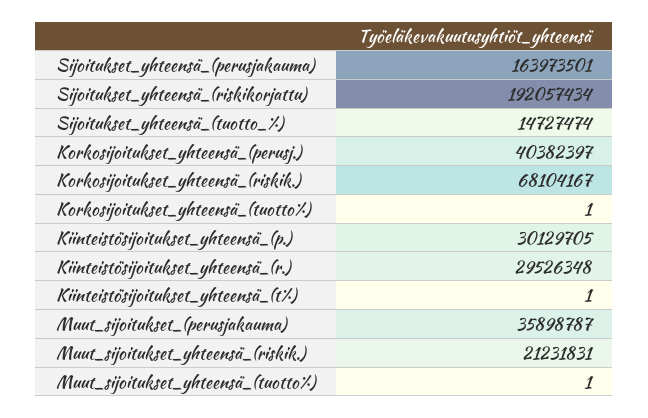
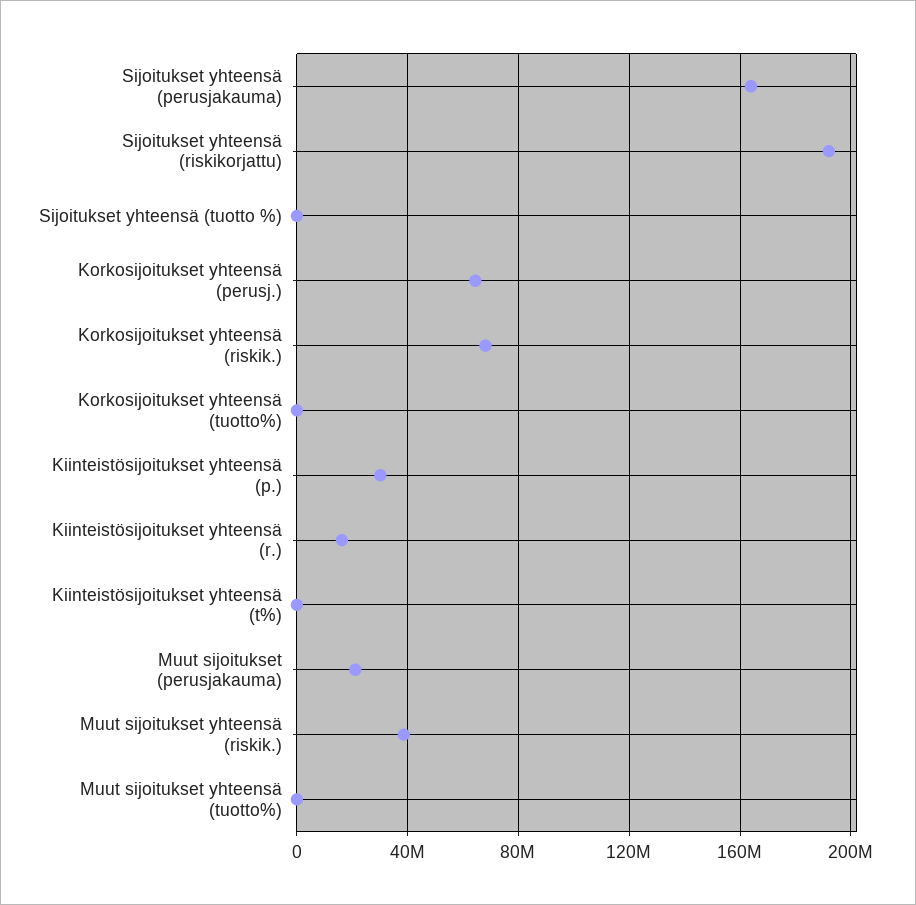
  {
    "Sijoitukset_yhteensä_(perusjakauma)": 163973501,
    "Sijoitukset_yhteensä_(riskikorjattu)": 192057434,
-   "Sijoitukset_yhteensä_(tuotto_%)": 14727474,
+   "Sijoitukset_yhteensä_(tuotto_%)": 0,
-   "Korkosijoitukset_yhteensä_(perusj.)": 40382397,
+   "Korkosijoitukset_yhteensä_(perusj.)": 65000000,
    "Korkosijoitukset_yhteensä_(riskik.)": 68104167,
    "Korkosijoitukset_yhteensä_(tuotto%)": 1,
    "Kiinteistösijoitukset_yhteensä_(p.)": 30129705,
-   "Kiinteistösijoitukset_yhteensä_(r.)": 29526348,
+   "Kiinteistösijoitukset_yhteensä_(r.)": 15000000,
    "Kiinteistösijoitukset_yhteensä_(t%)": 1,
-   "Muut_sijoitukset_(perusjakauma)": 35898787,
+   "Muut_sijoitukset_(perusjakauma)": 20000000,
-   "Muut_sijoitukset_yhteensä_(riskik.)": 21231831,
+   "Muut_sijoitukset_yhteensä_(riskik.)": 40000000,
    "Muut_sijoitukset_yhteensä_(tuotto%)": 1
  }

